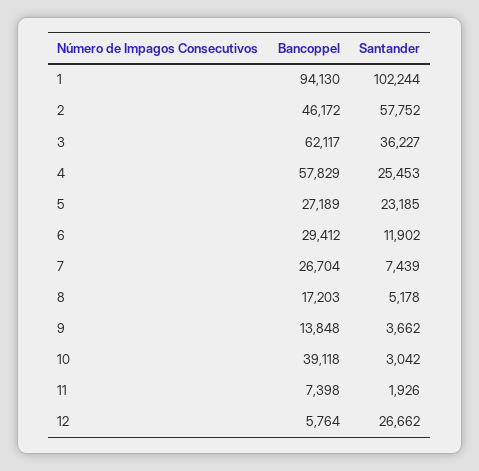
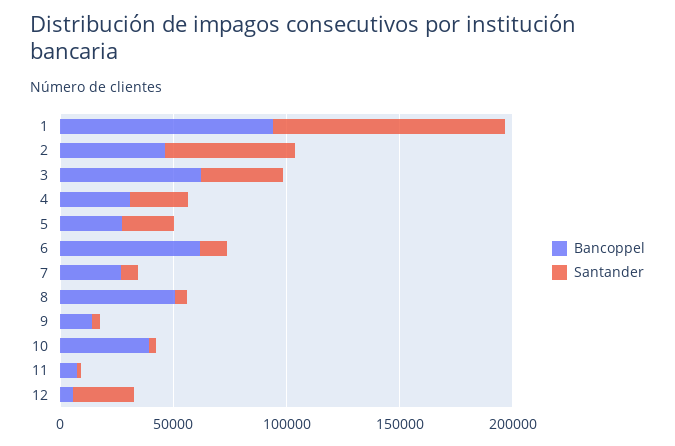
  {
    "Bancoppel": {
      "1": 94130,
      "2": 46172,
      "3": 62117,
-     "4": 57829,
+     "4": 30000,
      "5": 27189,
-     "6": 29412,
+     "6": 60000,
      "7": 26704,
-     "8": 17203,
+     "8": 50000,
      "9": 13848,
      "10": 39118,
      "11": 7398,
      "12": 5764
    },
    "Santander": {
      "1": 102244,
      "2": 57752,
      "3": 36227,
      "4": 25453,
      "5": 23185,
      "6": 11902,
      "7": 7439,
      "8": 5178,
      "9": 3662,
      "10": 3042,
      "11": 1926,
      "12": 26662
    }
  }

